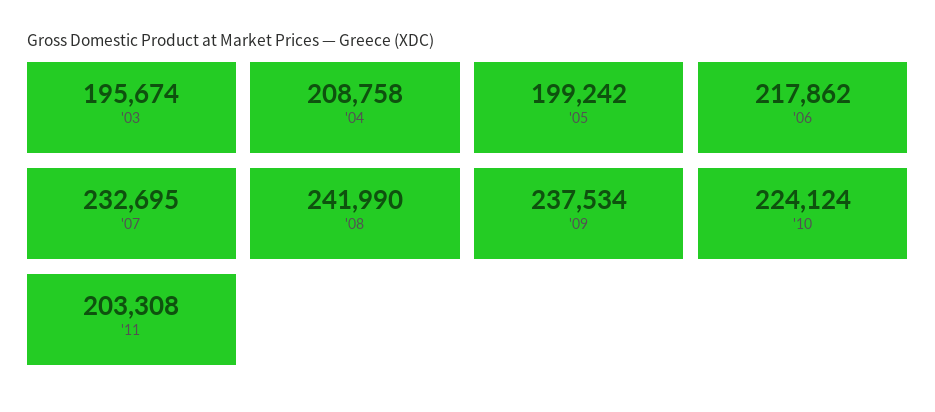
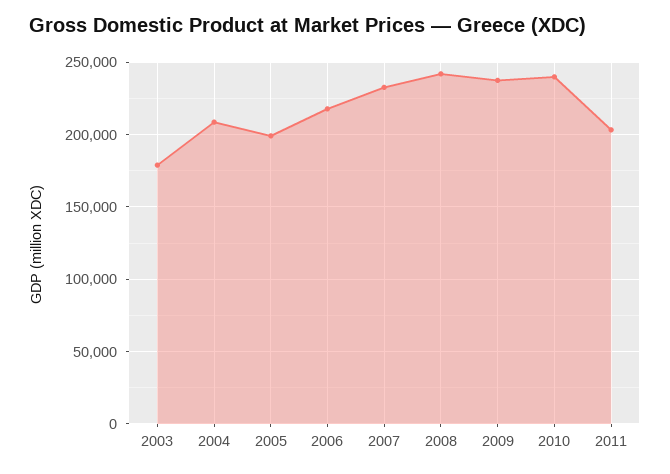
  {
-   "'03": 195674,
+   "'03": 180000,
    "'04": 208758,
    "'05": 199242,
    "'06": 217862,
    "'07": 232695,
    "'08": 241990,
    "'09": 237534,
-   "'10": 224124,
+   "'10": 240000,
    "'11": 203308
  }

